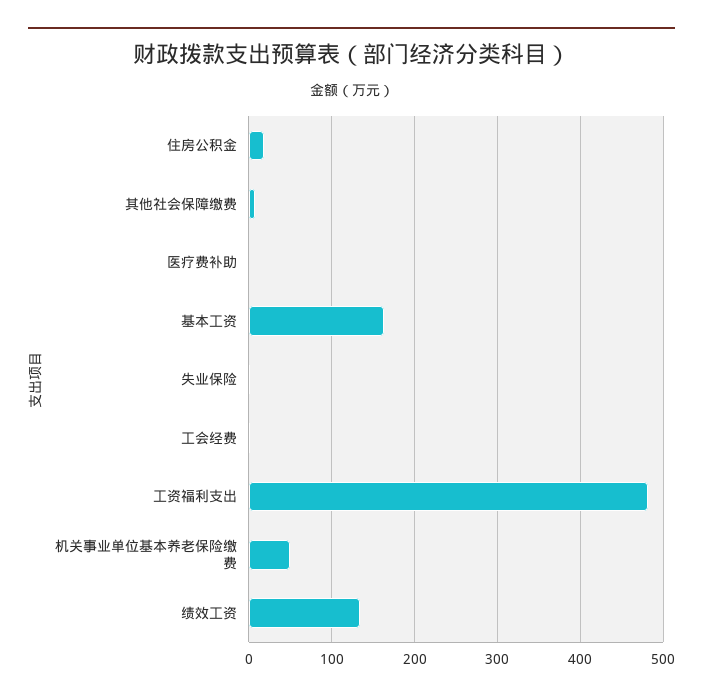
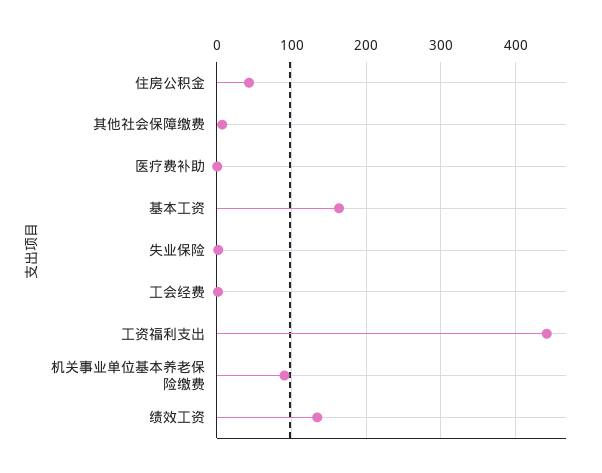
  {
-   "住房公积金": 20,
+   "住房公积金": 40,
    "其他社会保障缴费": 10,
    "医疗费补助": 0,
    "基本工资": 160,
    "失业保险": 0,
    "工会经费": 0,
-   "工资福利支出": 480,
+   "工资福利支出": 440,
-   "机关事业单位基本养老保险缴费": 50,
+   "机关事业单位基本养老保险缴费": 90,
    "绩效工资": 130
  }

